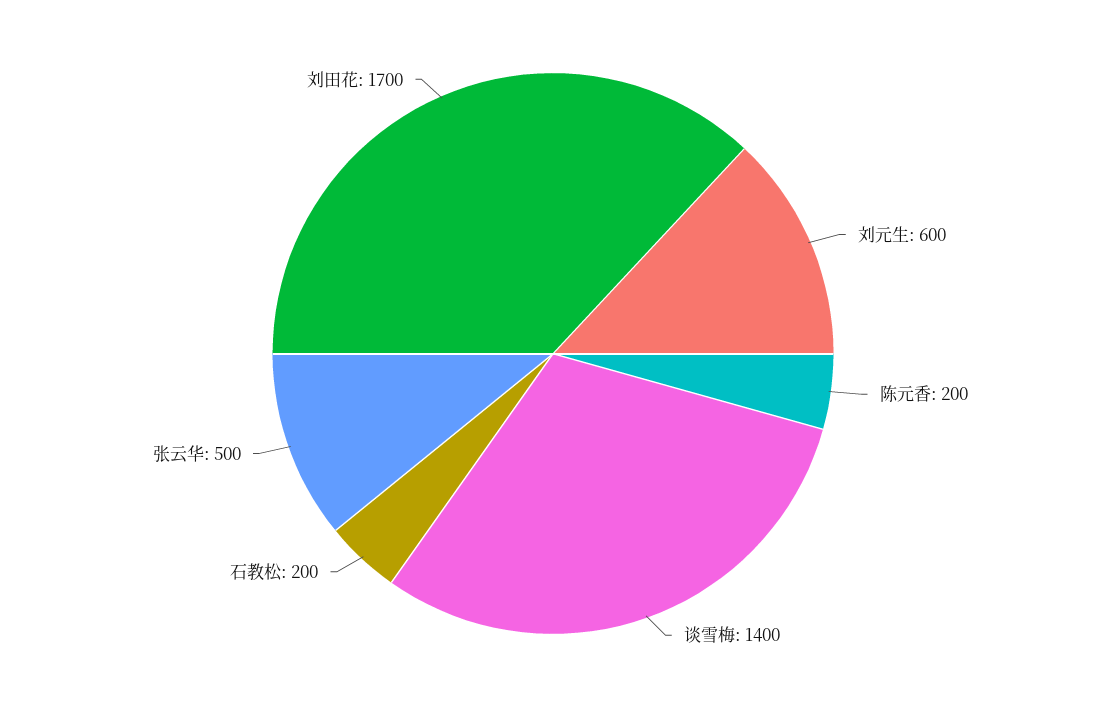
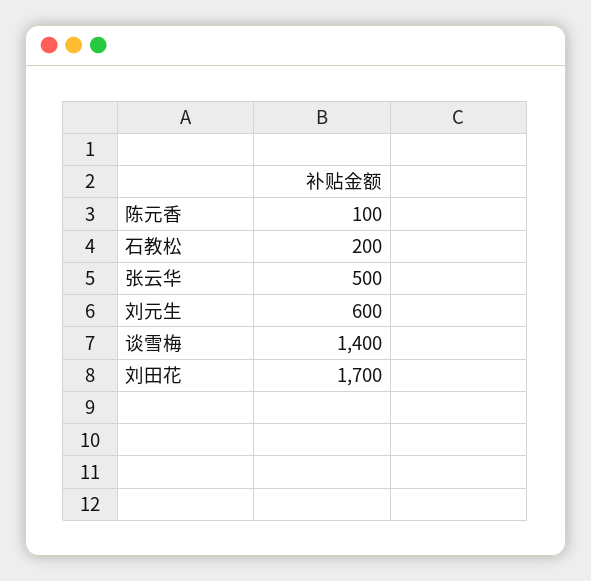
  {
    "刘元生": 600,
-   "陈元香": 200,
+   "陈元香": 100,
    "谈雪梅": 1400,
    "石教松": 200,
    "张云华": 500,
    "刘田花": 1700
  }

